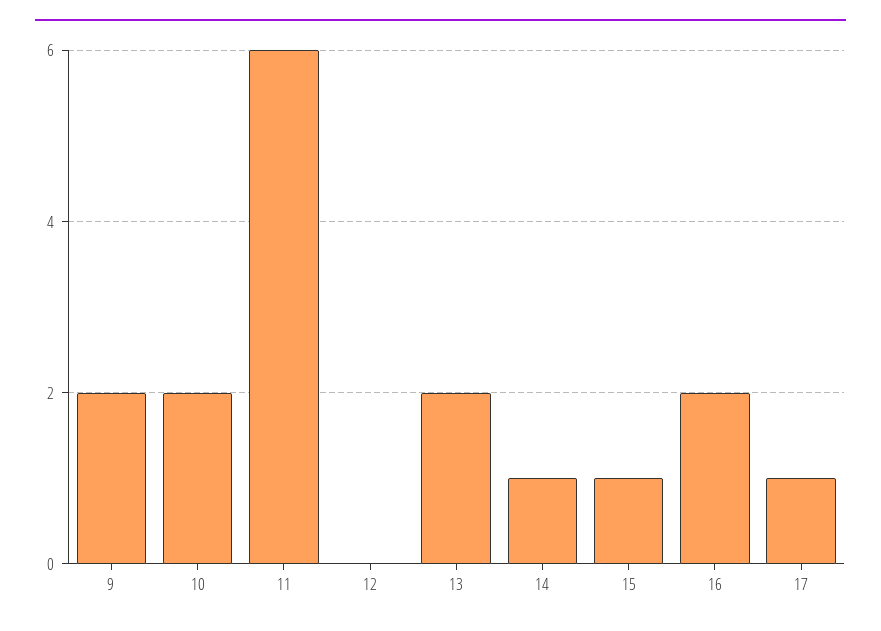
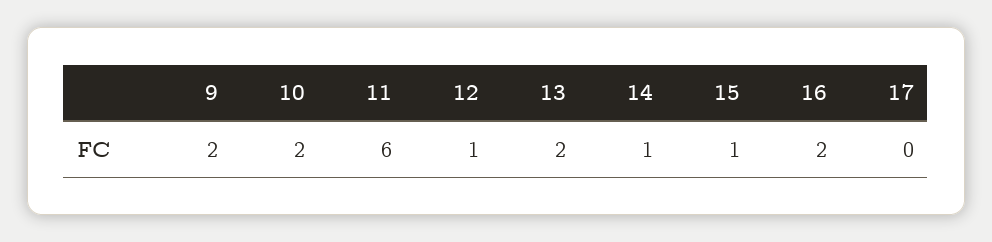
  {
    "9": 2,
    "10": 2,
    "11": 6,
-   "12": 0,
+   "12": 1,
    "13": 2,
    "14": 1,
    "15": 1,
    "16": 2,
-   "17": 1
+   "17": 0
  }

